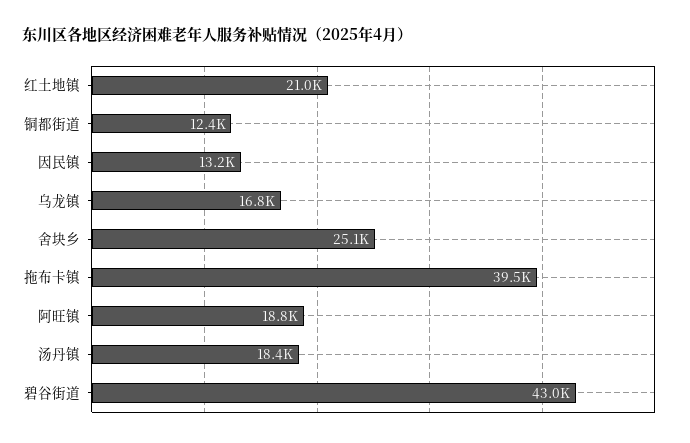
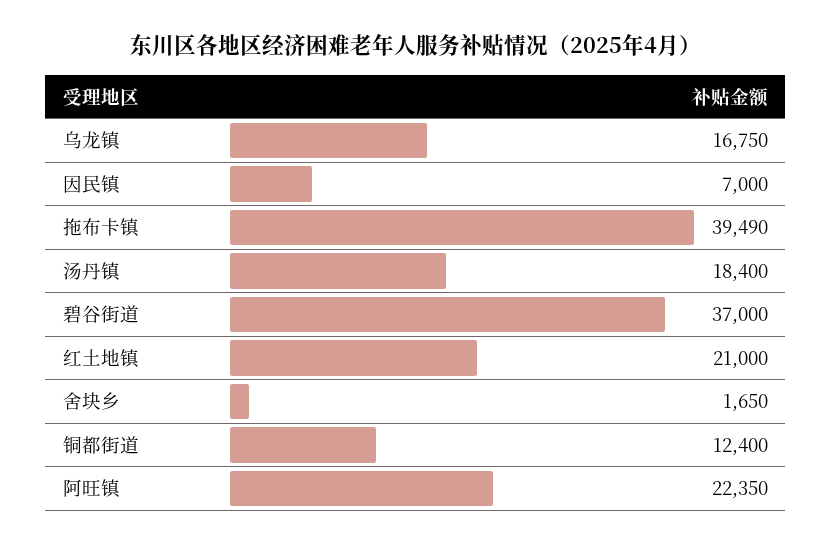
  {
    "红土地镇": 21000,
    "铜都街道": 12400,
-   "因民镇": 13200,
+   "因民镇": 7000,
    "乌龙镇": 16750,
-   "舍块乡": 25100,
+   "舍块乡": 1650,
    "拖布卡镇": 39490,
-   "阿旺镇": 18800,
+   "阿旺镇": 22350,
    "汤丹镇": 18400,
-   "碧谷街道": 43000
+   "碧谷街道": 37000
  }

